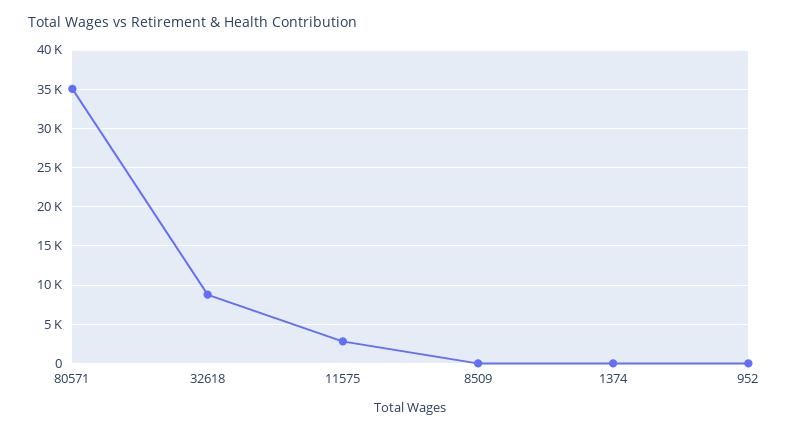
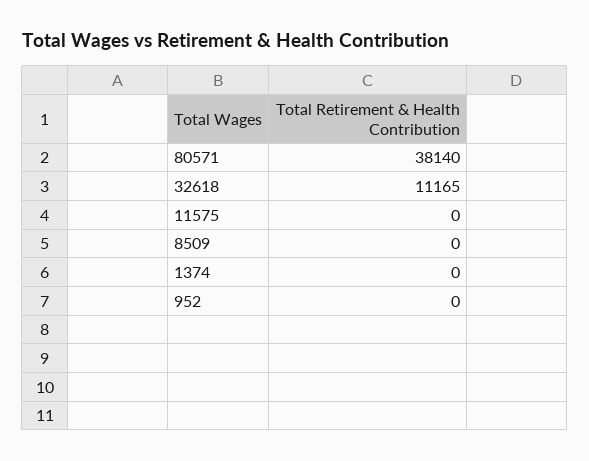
  {
-   "80571": 35000,
+   "80571": 38140,
-   "32618": 9000,
+   "32618": 11165,
-   "11575": 3000,
+   "11575": 0,
    "8509": 0,
    "1374": 0,
    "952": 0
  }

